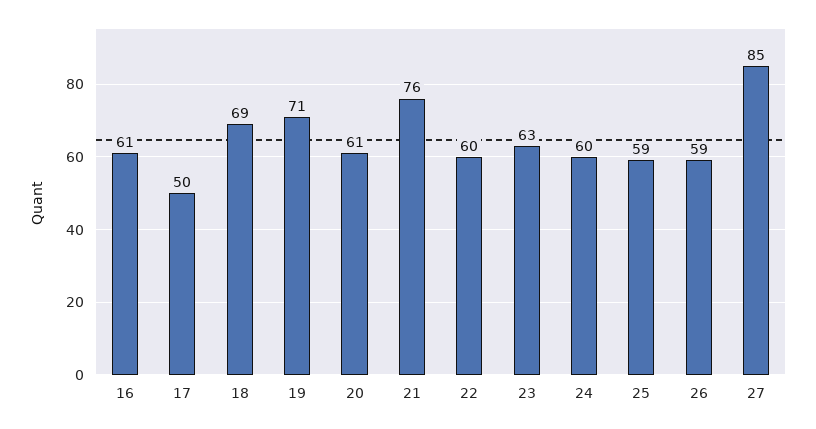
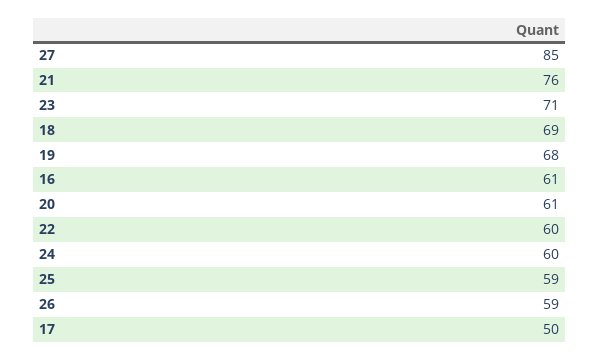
  {
    "16": 61,
    "17": 50,
    "18": 69,
-   "19": 71,
+   "19": 68,
    "20": 61,
    "21": 76,
    "22": 60,
-   "23": 63,
+   "23": 71,
    "24": 60,
    "25": 59,
    "26": 59,
    "27": 85
  }

